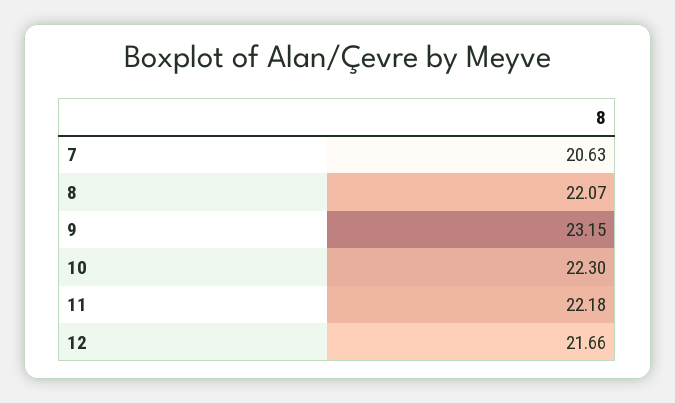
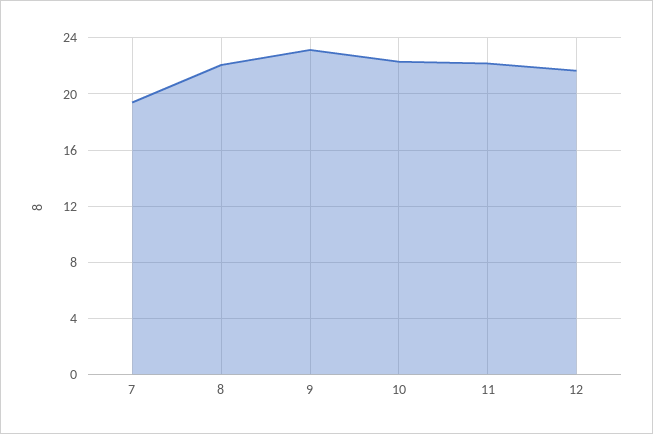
  {
-   "7": 20.63,
+   "7": 19.5,
    "8": 22.07,
    "9": 23.15,
    "10": 22.3,
    "11": 22.18,
    "12": 21.66
  }

